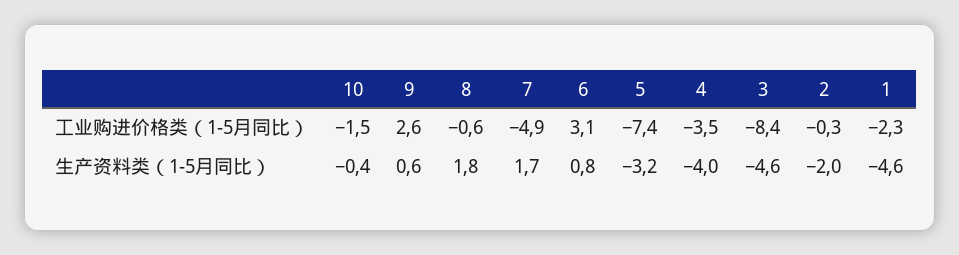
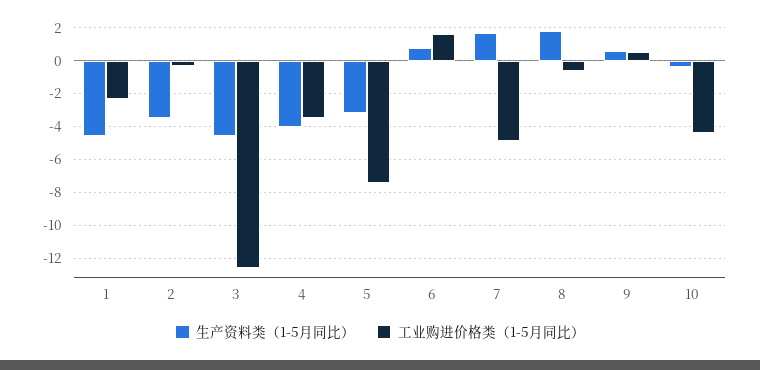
  {
    "工业购进价格类（1-5月同比）": {
-     "10": -1.5,
+     "10": -4.5,
-     "9": 2.6,
+     "9": 0.5,
      "8": -0.6,
      "7": -4.9,
-     "6": 3.1,
+     "6": 1.5,
      "5": -7.4,
      "4": -3.5,
-     "3": -8.4,
+     "3": -12.5,
      "2": -0.3,
      "1": -2.3
    },
    "生产资料类（1-5月同比）": {
      "10": -0.4,
      "9": 0.6,
      "8": 1.8,
      "7": 1.7,
      "6": 0.8,
      "5": -3.2,
      "4": -4,
      "3": -4.6,
-     "2": -2,
+     "2": -3.5,
      "1": -4.6
    }
  }

